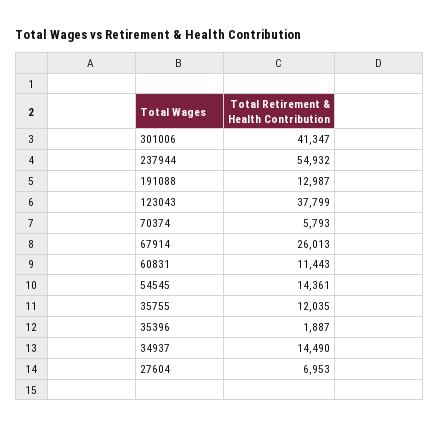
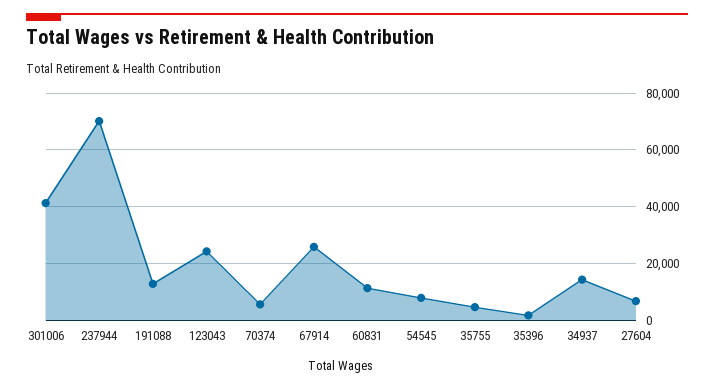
  {
    "301006": 41347,
-   "237944": 54932,
+   "237944": 70000,
    "191088": 12987,
-   "123043": 37799,
+   "123043": 25000,
    "70374": 5793,
    "67914": 26013,
    "60831": 11443,
-   "54545": 14361,
+   "54545": 7500,
-   "35755": 12035,
+   "35755": 5000,
    "35396": 1887,
    "34937": 14490,
    "27604": 6953
  }

